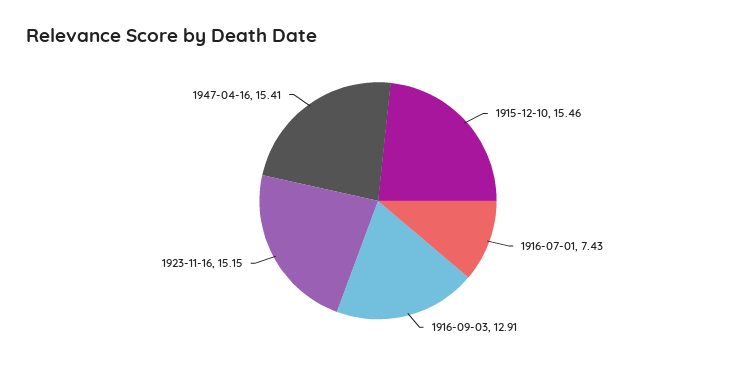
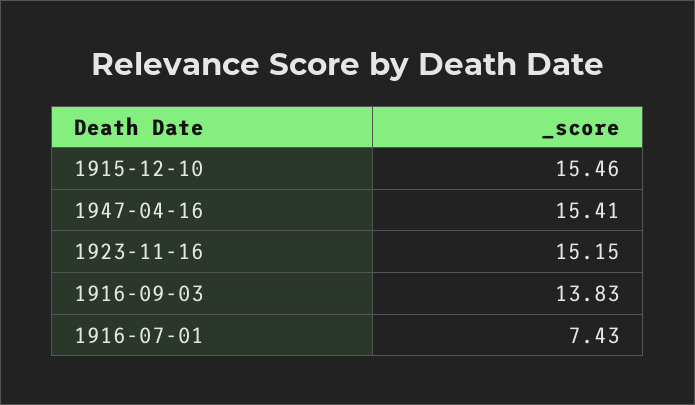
  {
    "1915-12-10": 15.46,
    "1916-07-01": 7.43,
-   "1916-09-03": 12.91,
+   "1916-09-03": 13.83,
    "1923-11-16": 15.15,
    "1947-04-16": 15.41
  }

